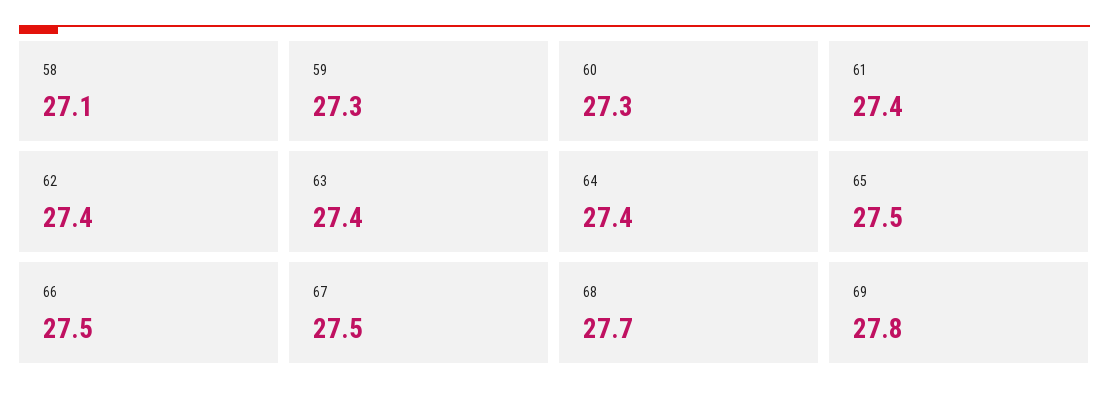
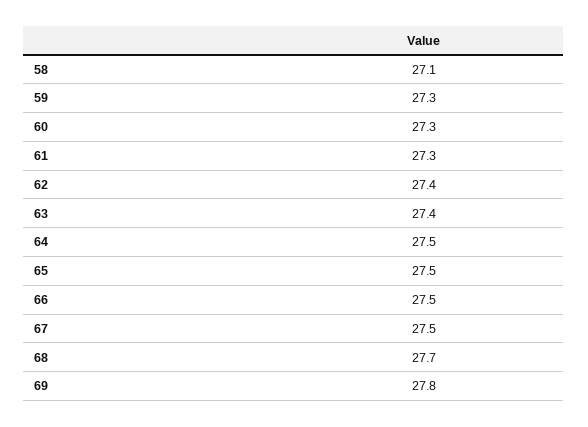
  {
    "58": 27.1,
    "59": 27.3,
    "60": 27.3,
-   "61": 27.4,
+   "61": 27.3,
    "62": 27.4,
    "63": 27.4,
-   "64": 27.4,
+   "64": 27.5,
    "65": 27.5,
    "66": 27.5,
    "67": 27.5,
    "68": 27.7,
    "69": 27.8
  }

